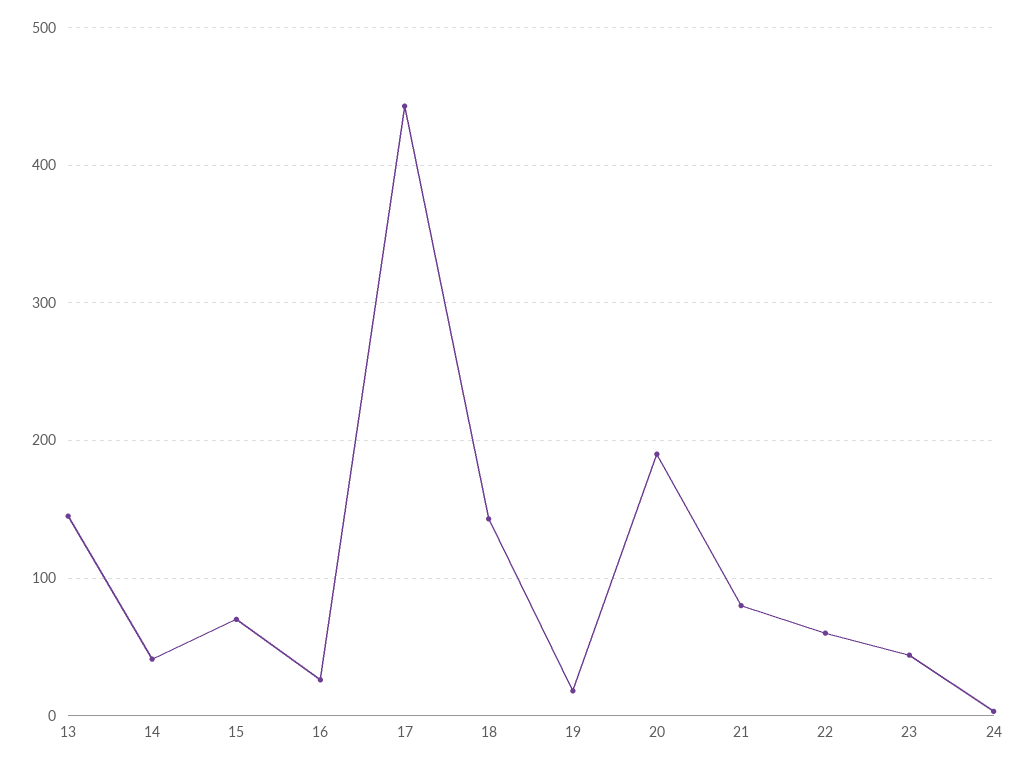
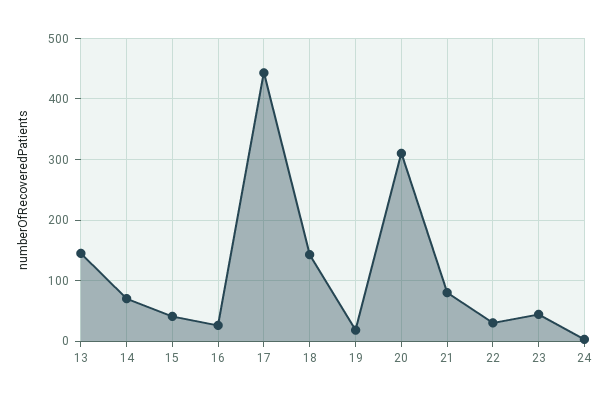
  {
    "13": 150,
-   "14": 40,
+   "14": 70,
-   "15": 70,
+   "15": 40,
    "16": 30,
    "17": 440,
    "18": 140,
    "19": 20,
-   "20": 190,
+   "20": 310,
    "21": 80,
-   "22": 60,
+   "22": 30,
    "23": 40,
    "24": 0
  }

